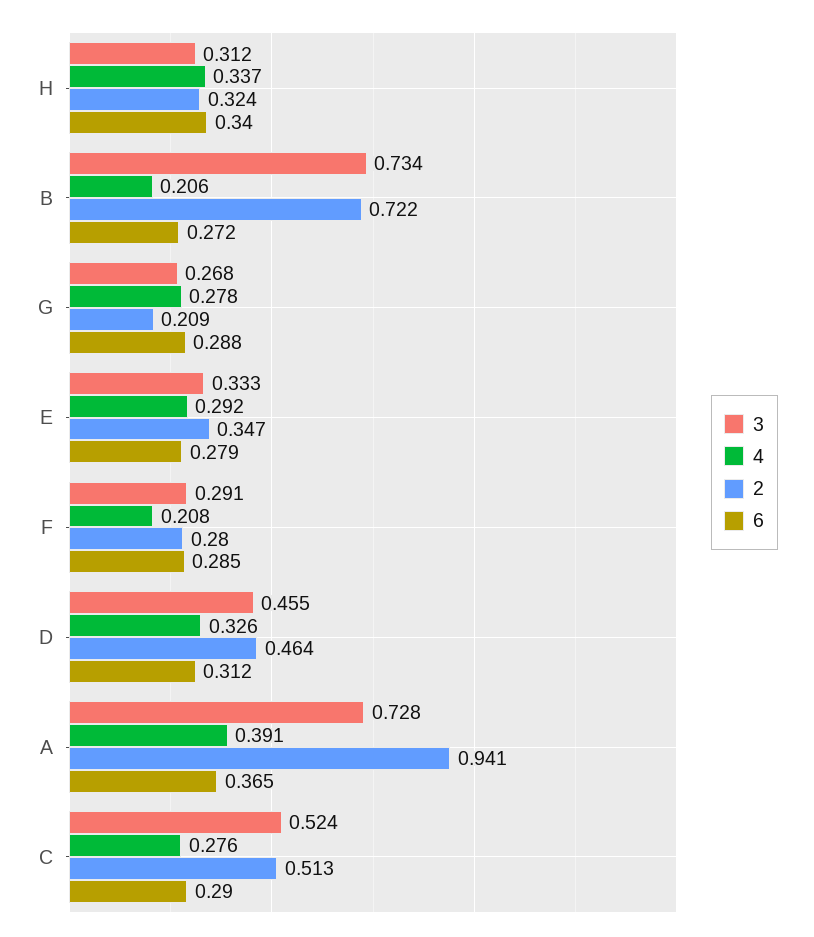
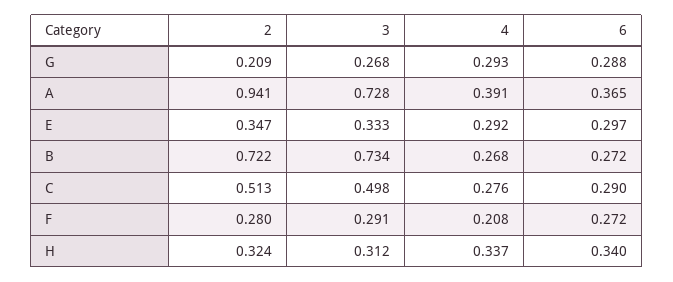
  {
    "3": {
      "H": 0.312,
      "B": 0.734,
      "G": 0.268,
      "E": 0.333,
      "F": 0.291,
-     "D": 0.455,
      "A": 0.728,
-     "C": 0.524
+     "C": 0.498
    },
    "4": {
      "H": 0.337,
-     "B": 0.206,
+     "B": 0.268,
-     "G": 0.278,
+     "G": 0.293,
      "E": 0.292,
      "F": 0.208,
-     "D": 0.326,
      "A": 0.391,
      "C": 0.276
    },
    "2": {
      "H": 0.324,
      "B": 0.722,
      "G": 0.209,
      "E": 0.347,
      "F": 0.28,
-     "D": 0.464,
      "A": 0.941,
      "C": 0.513
    },
    "6": {
      "H": 0.34,
      "B": 0.272,
      "G": 0.288,
-     "E": 0.279,
+     "E": 0.297,
-     "F": 0.285,
+     "F": 0.272,
-     "D": 0.312,
      "A": 0.365,
      "C": 0.29
    }
  }

